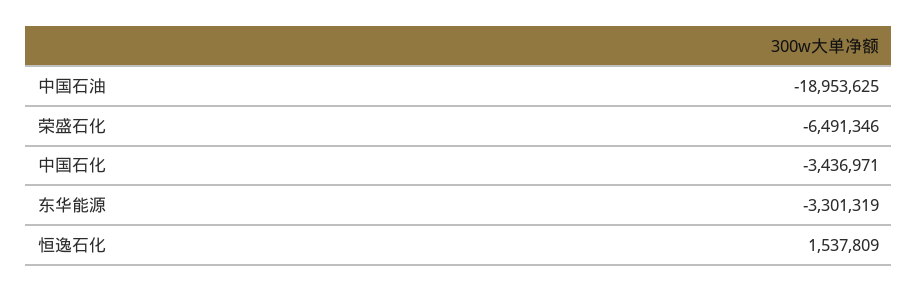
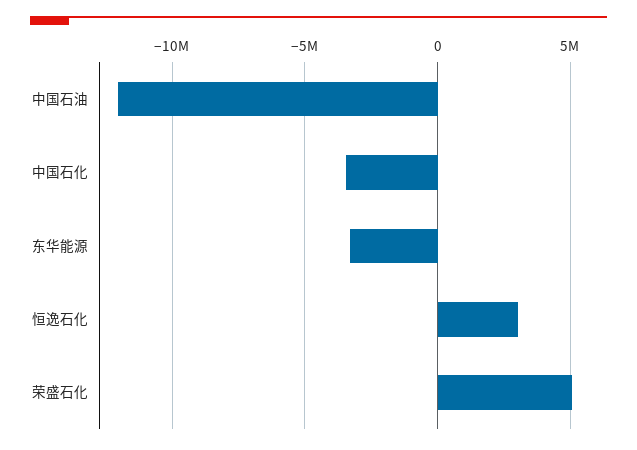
  {
-   "中国石油": -18953625,
+   "中国石油": -12000000,
-   "荣盛石化": -6491346,
+   "荣盛石化": 5000000,
    "中国石化": -3436971,
    "东华能源": -3301319,
-   "恒逸石化": 1537809
+   "恒逸石化": 3000000
  }

